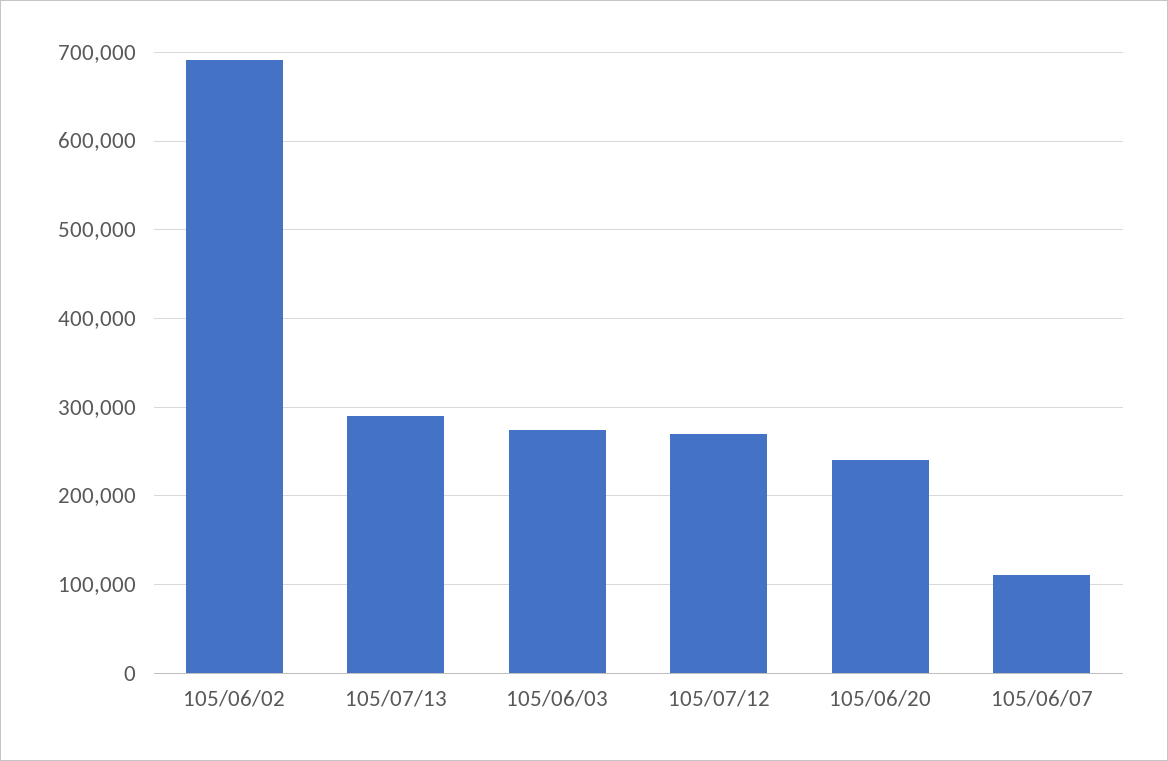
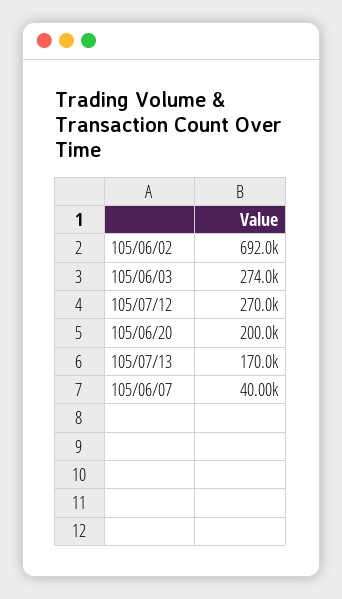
  {
    "105/06/02": 692000,
-   "105/07/13": 290000,
+   "105/07/13": 170000,
    "105/06/03": 274000,
    "105/07/12": 270000,
-   "105/06/20": 240000,
+   "105/06/20": 200000,
-   "105/06/07": 110000
+   "105/06/07": 40000
  }

